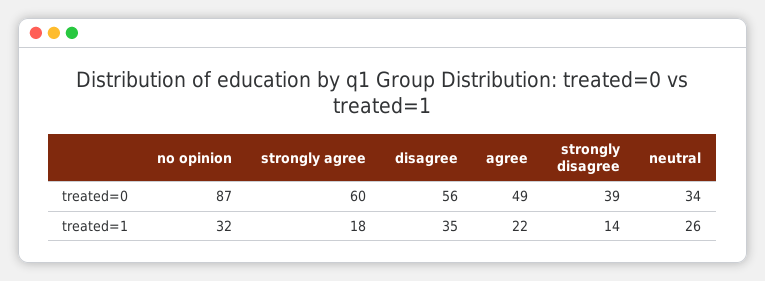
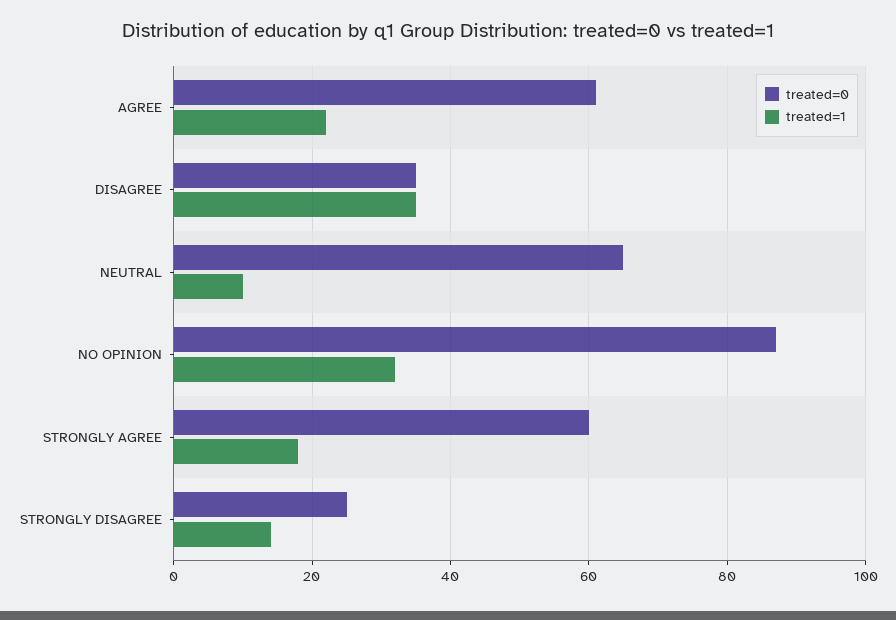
  {
    "treated=0": {
      "no opinion": 87,
      "strongly agree": 60,
-     "disagree": 56,
+     "disagree": 35,
-     "agree": 49,
+     "agree": 60,
-     "strongly disagree": 39,
+     "strongly disagree": 25,
-     "neutral": 34
+     "neutral": 65
    },
    "treated=1": {
      "no opinion": 32,
      "strongly agree": 18,
      "disagree": 35,
      "agree": 22,
      "strongly disagree": 14,
-     "neutral": 26
+     "neutral": 10
    }
  }

